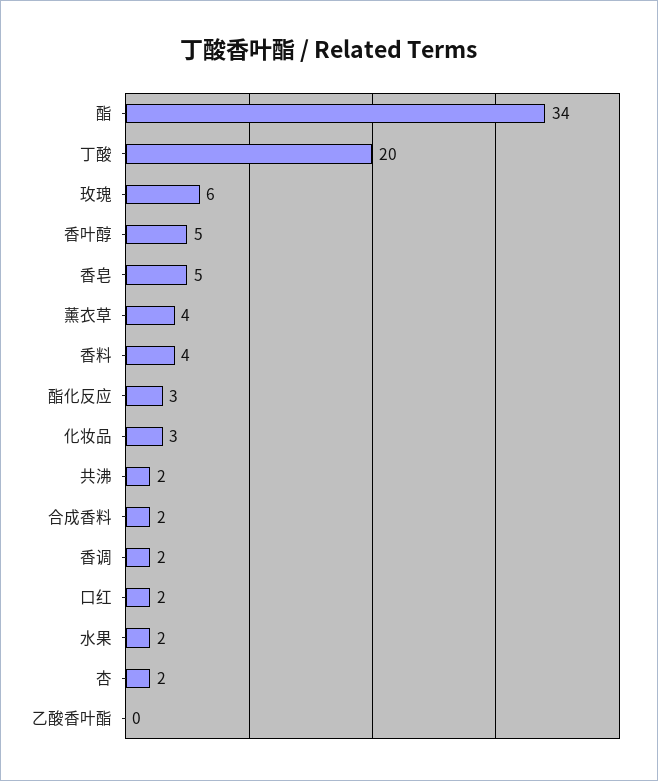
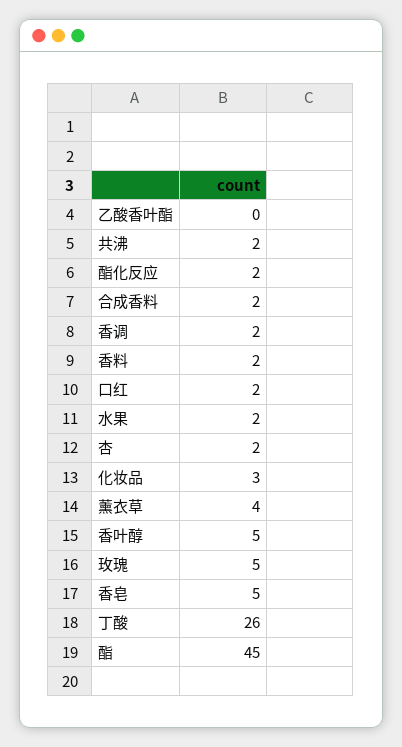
  {
-   "酯": 34,
+   "酯": 45,
-   "丁酸": 20,
+   "丁酸": 26,
-   "玫瑰": 6,
+   "玫瑰": 5,
    "香叶醇": 5,
    "香皂": 5,
    "薰衣草": 4,
-   "香料": 4,
+   "香料": 2,
-   "酯化反应": 3,
+   "酯化反应": 2,
    "化妆品": 3,
    "共沸": 2,
    "合成香料": 2,
    "香调": 2,
    "口红": 2,
    "水果": 2,
    "杏": 2,
    "乙酸香叶酯": 0
  }

